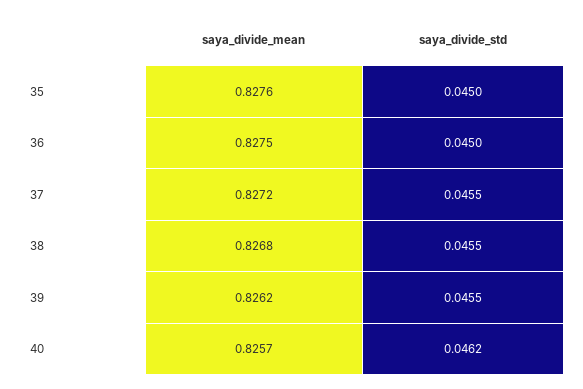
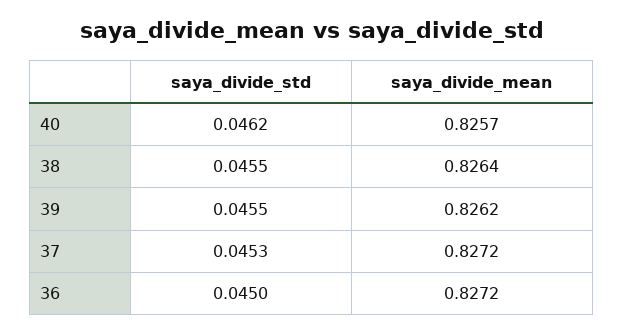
  {
    "saya_divide_mean": {
-     "35": 0.8276,
-     "36": 0.8275,
+     "36": 0.8272,
      "37": 0.8272,
-     "38": 0.8268,
+     "38": 0.8264,
      "39": 0.8262,
      "40": 0.8257
    },
    "saya_divide_std": {
-     "35": 0.045,
      "36": 0.045,
-     "37": 0.0455,
+     "37": 0.0453,
      "38": 0.0455,
      "39": 0.0455,
      "40": 0.0462
    }
  }

